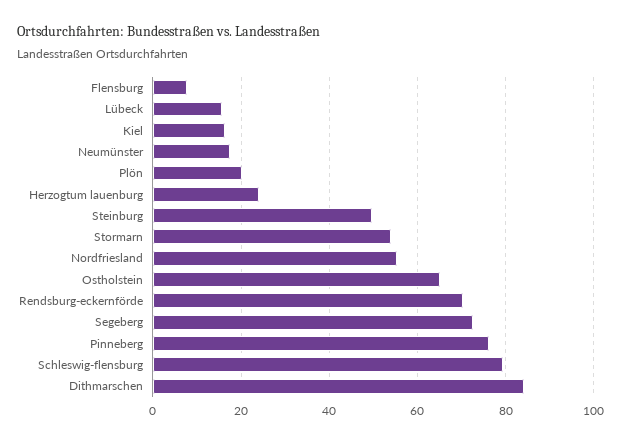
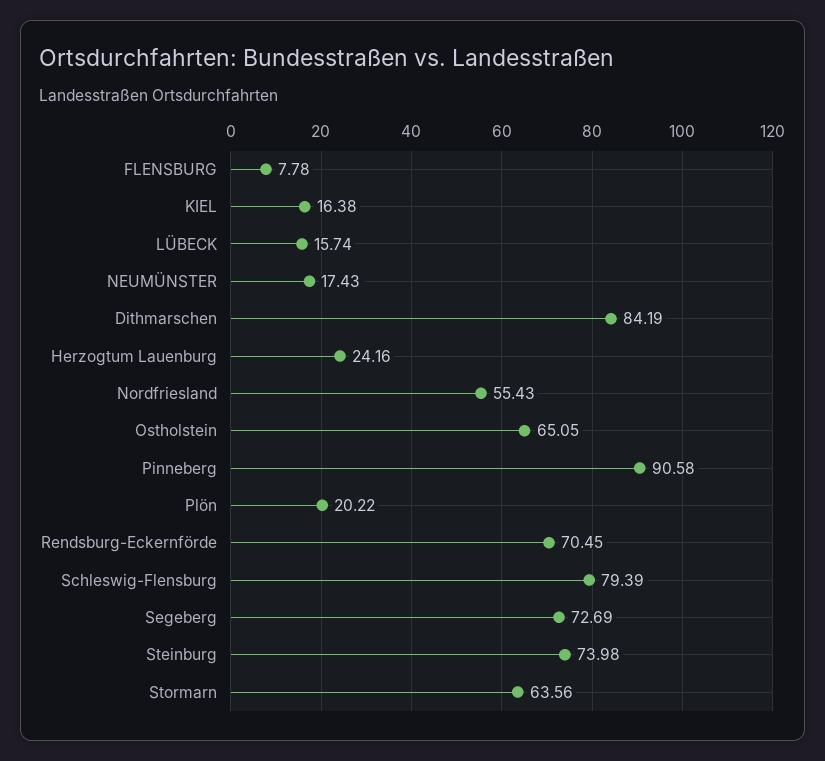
  {
    "Flensburg": 7.78,
    "Lübeck": 15.74,
    "Kiel": 16.38,
    "Neumünster": 17.43,
    "Plön": 20.22,
    "Herzogtum lauenburg": 24.16,
-   "Steinburg": 50,
+   "Steinburg": 73.98,
-   "Stormarn": 54,
+   "Stormarn": 63.56,
    "Nordfriesland": 55.43,
    "Ostholstein": 65.05,
    "Rendsburg-eckernförde": 70.45,
    "Segeberg": 72.69,
-   "Pinneberg": 76,
+   "Pinneberg": 90.58,
    "Schleswig-flensburg": 79.39,
    "Dithmarschen": 84.19
  }

